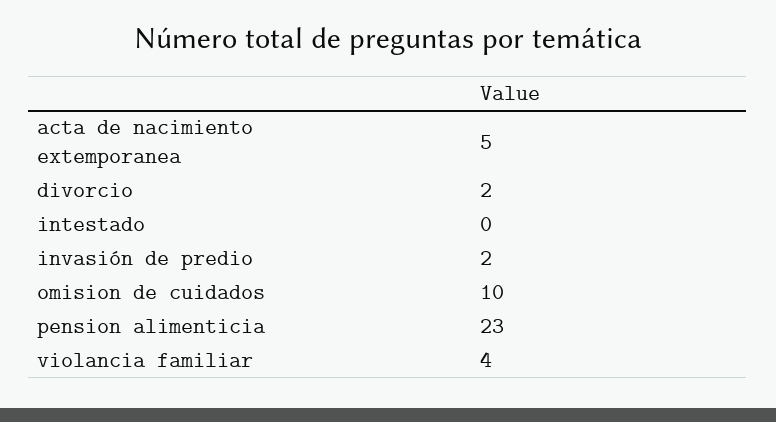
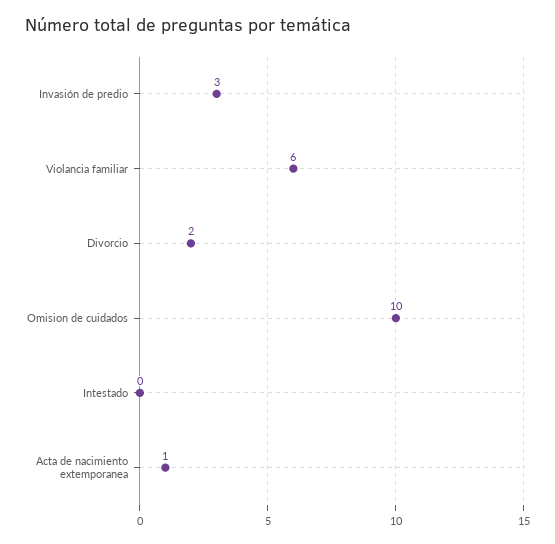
  {
-   "acta de nacimiento extemporanea": 5,
+   "acta de nacimiento extemporanea": 1,
    "divorcio": 2,
    "intestado": 0,
-   "invasión de predio": 2,
+   "invasión de predio": 3,
    "omision de cuidados": 10,
-   "pension alimenticia": 23,
-   "violancia familiar": 4
+   "violancia familiar": 6
  }

